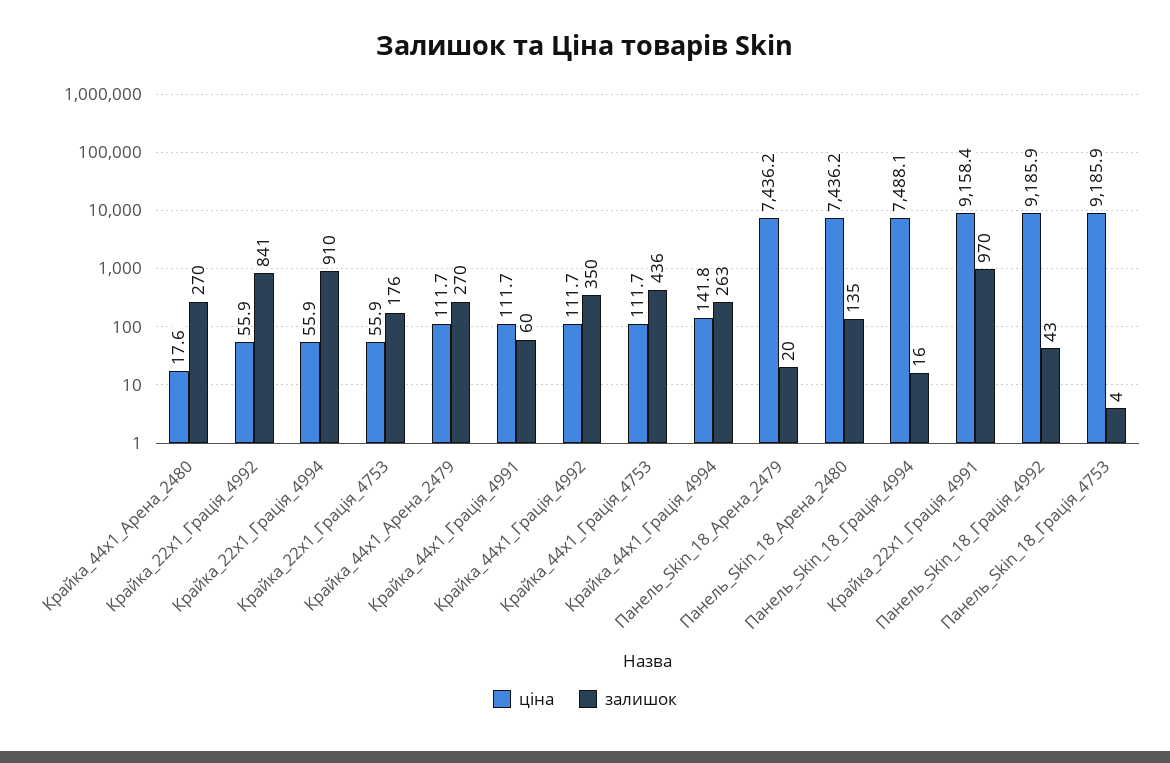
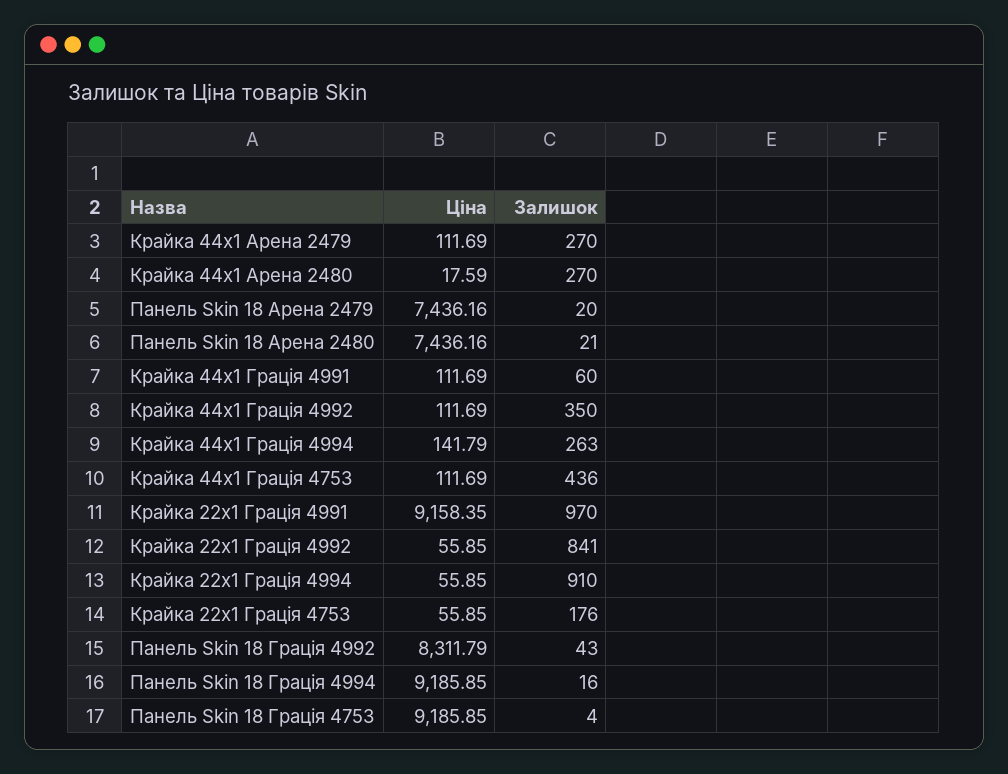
  {
    "ціна": {
      "Крайка_44x1_Арена_2480": 17.59,
      "Крайка_22x1_Грація_4992": 55.85,
      "Крайка_22x1_Грація_4994": 55.85,
      "Крайка_22x1_Грація_4753": 55.85,
      "Крайка_44x1_Арена_2479": 111.69,
      "Крайка_44x1_Грація_4991": 111.69,
      "Крайка_44x1_Грація_4992": 111.69,
      "Крайка_44x1_Грація_4753": 111.69,
      "Крайка_44x1_Грація_4994": 141.79,
      "Панель_Skin_18_Арена_2479": 7436.16,
      "Панель_Skin_18_Арена_2480": 7436.16,
-     "Панель_Skin_18_Грація_4994": 7488.1,
+     "Панель_Skin_18_Грація_4994": 9185.85,
      "Крайка_22x1_Грація_4991": 9158.35,
-     "Панель_Skin_18_Грація_4992": 9185.9,
+     "Панель_Skin_18_Грація_4992": 8311.79,
      "Панель_Skin_18_Грація_4753": 9185.85
    },
    "залишок": {
      "Крайка_44x1_Арена_2480": 270,
      "Крайка_22x1_Грація_4992": 841,
      "Крайка_22x1_Грація_4994": 910,
      "Крайка_22x1_Грація_4753": 176,
      "Крайка_44x1_Арена_2479": 270,
      "Крайка_44x1_Грація_4991": 60,
      "Крайка_44x1_Грація_4992": 350,
      "Крайка_44x1_Грація_4753": 436,
      "Крайка_44x1_Грація_4994": 263,
      "Панель_Skin_18_Арена_2479": 20,
-     "Панель_Skin_18_Арена_2480": 135,
+     "Панель_Skin_18_Арена_2480": 21,
      "Панель_Skin_18_Грація_4994": 16,
      "Крайка_22x1_Грація_4991": 970,
      "Панель_Skin_18_Грація_4992": 43,
      "Панель_Skin_18_Грація_4753": 4
    }
  }

